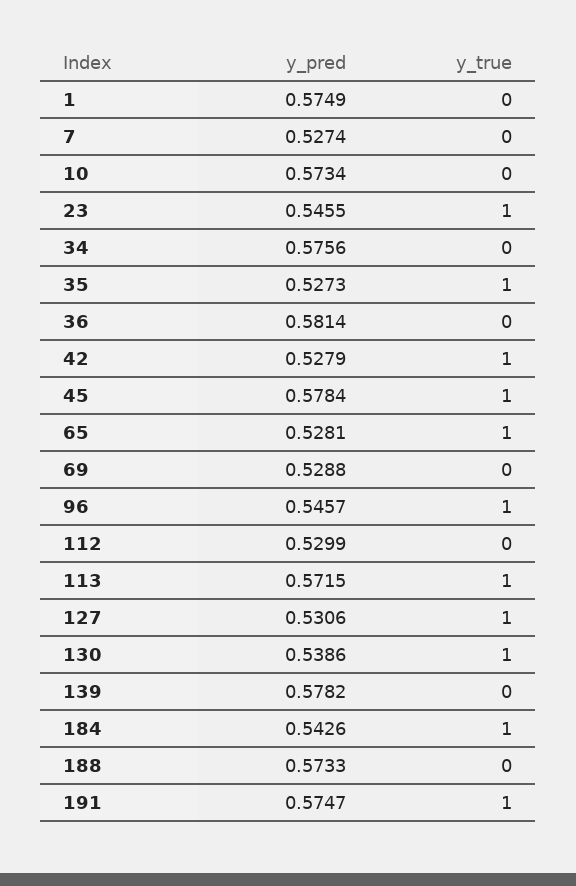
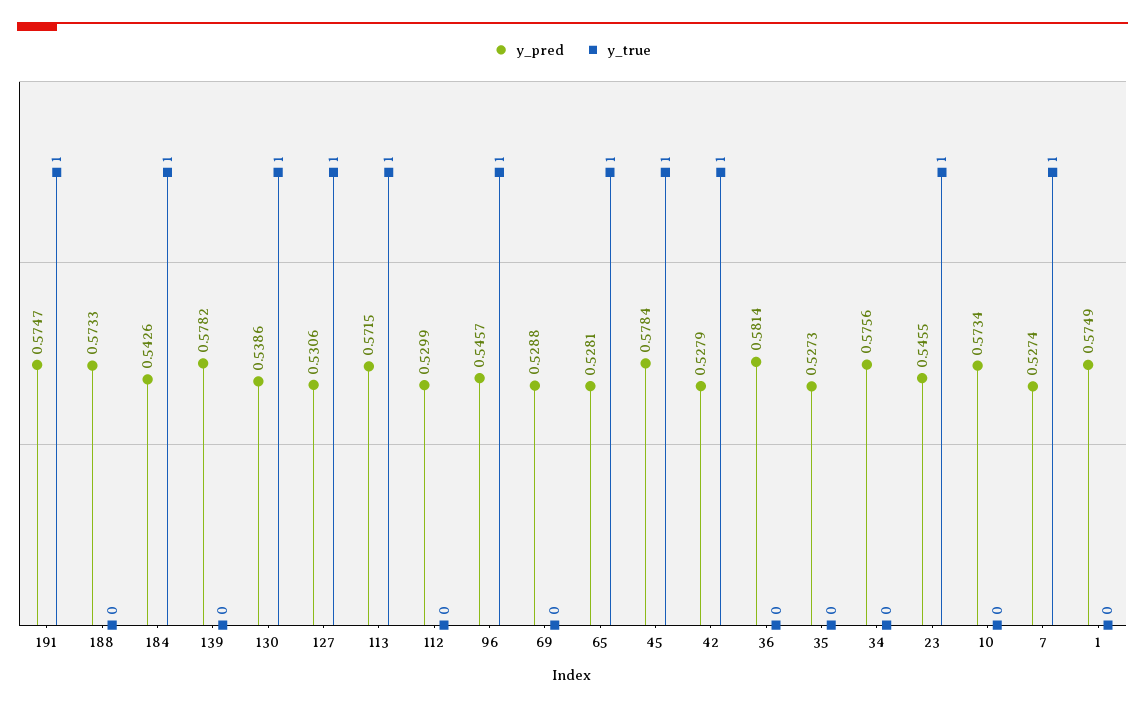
  {
    "y_pred": {
      "1": 0.5749,
      "7": 0.5274,
      "10": 0.5734,
      "23": 0.5455,
      "34": 0.5756,
      "35": 0.5273,
      "36": 0.5814,
      "42": 0.5279,
      "45": 0.5784,
      "65": 0.5281,
      "69": 0.5288,
      "96": 0.5457,
      "112": 0.5299,
      "113": 0.5715,
      "127": 0.5306,
      "130": 0.5386,
      "139": 0.5782,
      "184": 0.5426,
      "188": 0.5733,
      "191": 0.5747
    },
    "y_true": {
      "1": 0,
-     "7": 0,
+     "7": 1,
      "10": 0,
      "23": 1,
      "34": 0,
-     "35": 1,
+     "35": 0,
      "36": 0,
      "42": 1,
      "45": 1,
      "65": 1,
      "69": 0,
      "96": 1,
      "112": 0,
      "113": 1,
      "127": 1,
      "130": 1,
      "139": 0,
      "184": 1,
      "188": 0,
      "191": 1
    }
  }

